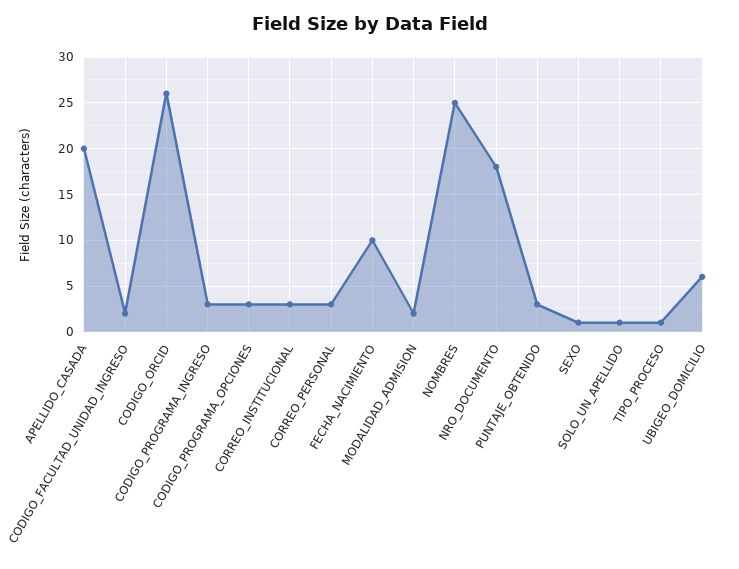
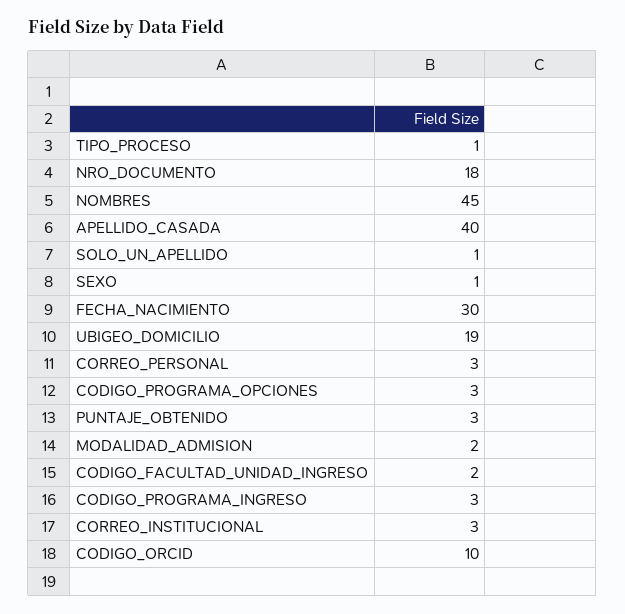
  {
-   "APELLIDO_CASADA": 20,
+   "APELLIDO_CASADA": 40,
    "CODIGO_FACULTAD_UNIDAD_INGRESO": 2,
-   "CODIGO_ORCID": 26,
+   "CODIGO_ORCID": 10,
    "CODIGO_PROGRAMA_INGRESO": 3,
    "CODIGO_PROGRAMA_OPCIONES": 3,
    "CORREO_INSTITUCIONAL": 3,
    "CORREO_PERSONAL": 3,
-   "FECHA_NACIMIENTO": 10,
+   "FECHA_NACIMIENTO": 30,
    "MODALIDAD_ADMISION": 2,
-   "NOMBRES": 25,
+   "NOMBRES": 45,
    "NRO_DOCUMENTO": 18,
    "PUNTAJE_OBTENIDO": 3,
    "SEXO": 1,
    "SOLO_UN_APELLIDO": 1,
    "TIPO_PROCESO": 1,
-   "UBIGEO_DOMICILIO": 6
+   "UBIGEO_DOMICILIO": 19
  }

